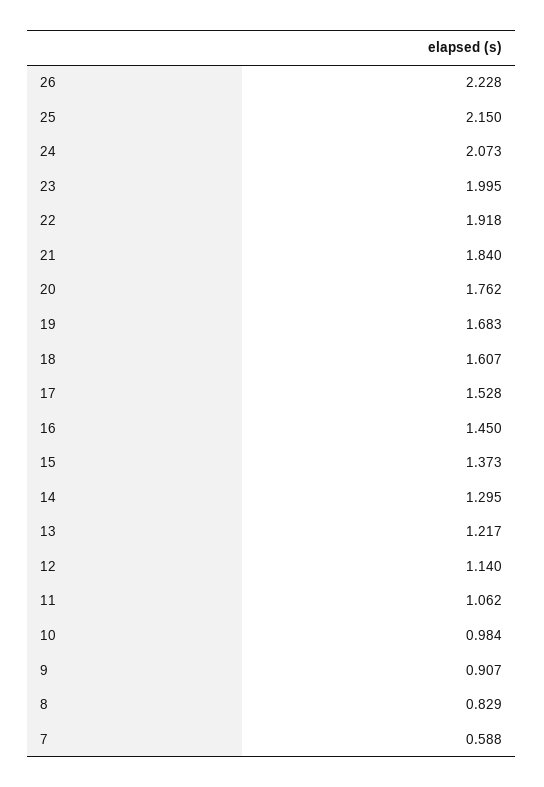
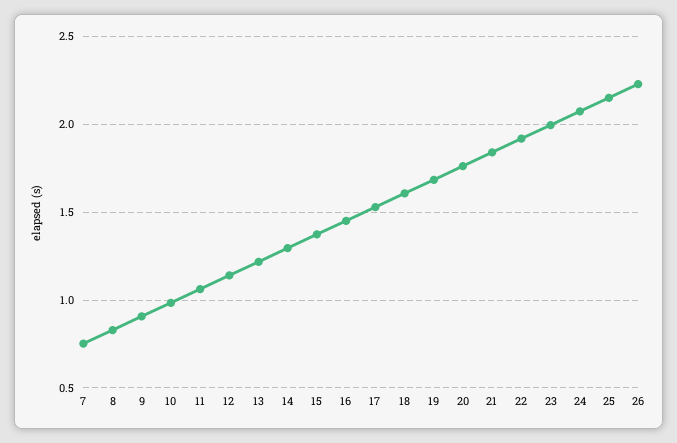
  {
    "26": 2.228,
    "25": 2.15,
    "24": 2.073,
    "23": 1.995,
    "22": 1.918,
    "21": 1.84,
    "20": 1.762,
    "19": 1.683,
    "18": 1.607,
    "17": 1.528,
    "16": 1.45,
    "15": 1.373,
    "14": 1.295,
    "13": 1.217,
    "12": 1.14,
    "11": 1.062,
    "10": 0.984,
    "9": 0.907,
    "8": 0.829,
-   "7": 0.588
+   "7": 0.75
  }

